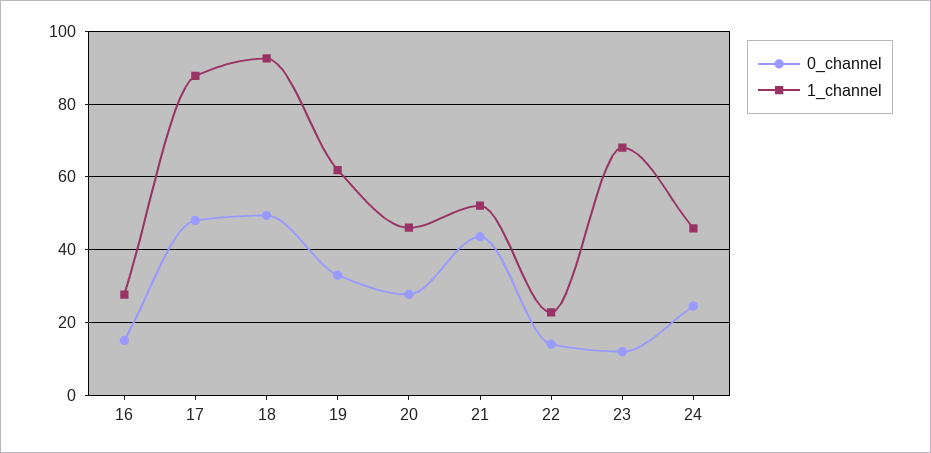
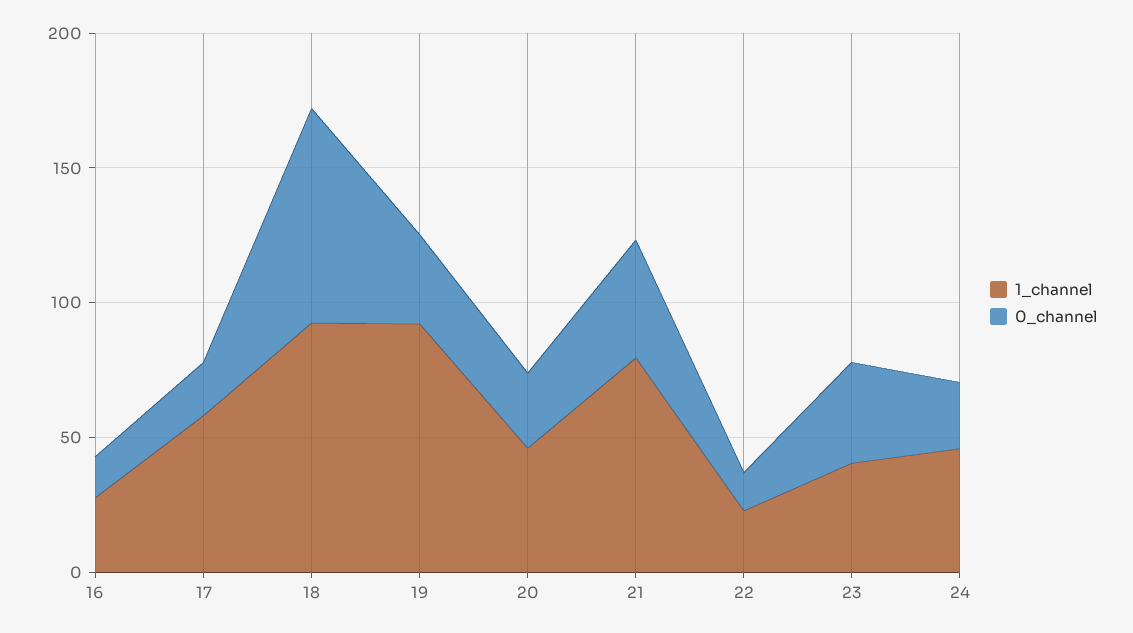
  {
    "0_channel": {
      "16": 16,
-     "17": 48,
+     "17": 20,
-     "18": 50,
+     "18": 80,
      "19": 34,
      "20": 28,
      "21": 44,
      "22": 14,
-     "23": 12,
+     "23": 40,
      "24": 24
    },
    "1_channel": {
      "16": 28,
-     "17": 88,
+     "17": 60,
      "18": 92,
-     "19": 62,
+     "19": 90,
      "20": 46,
-     "21": 52,
+     "21": 80,
      "22": 22,
-     "23": 68,
+     "23": 40,
      "24": 46
    }
  }

